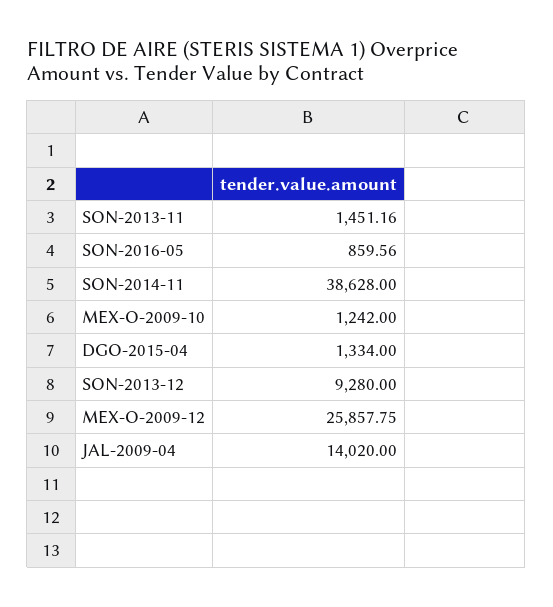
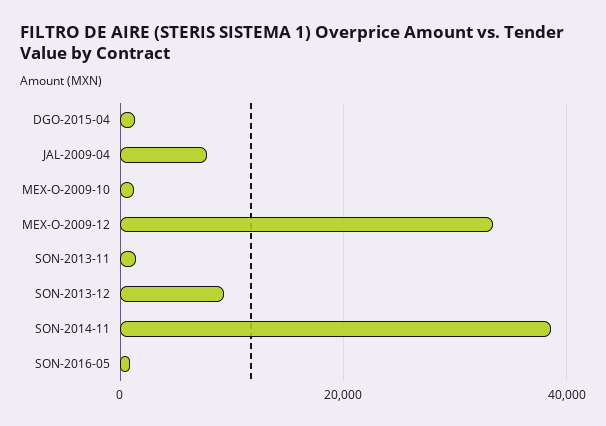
  {
    "SON-2013-11": 1451.16,
    "SON-2016-05": 859.56,
    "SON-2014-11": 38628,
    "MEX-O-2009-10": 1242,
    "DGO-2015-04": 1334,
    "SON-2013-12": 9280,
-   "MEX-O-2009-12": 25857.75,
+   "MEX-O-2009-12": 34000,
-   "JAL-2009-04": 14020
+   "JAL-2009-04": 8000
  }

